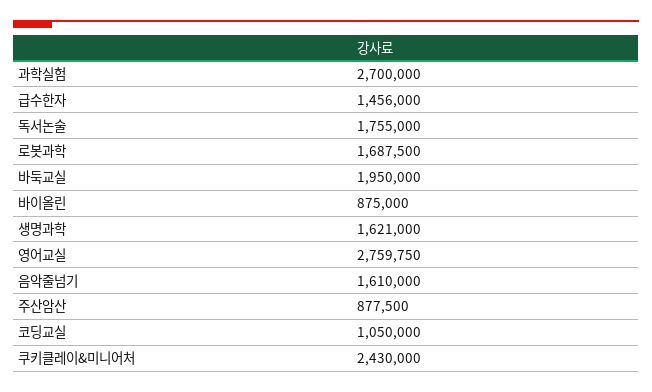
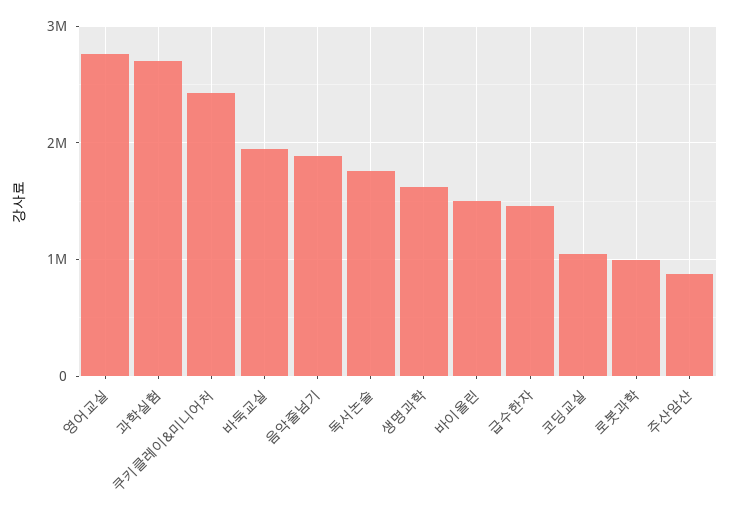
  {
    "과학실험": 2700000,
    "급수한자": 1456000,
    "독서논술": 1755000,
-   "로봇과학": 1687500,
+   "로봇과학": 1000000,
    "바둑교실": 1950000,
-   "바이올린": 875000,
+   "바이올린": 1500000,
    "생명과학": 1621000,
    "영어교실": 2759750,
-   "음악줄넘기": 1610000,
+   "음악줄넘기": 1900000,
    "주산암산": 877500,
    "코딩교실": 1050000,
    "쿠키클레이&미니어처": 2430000
  }

